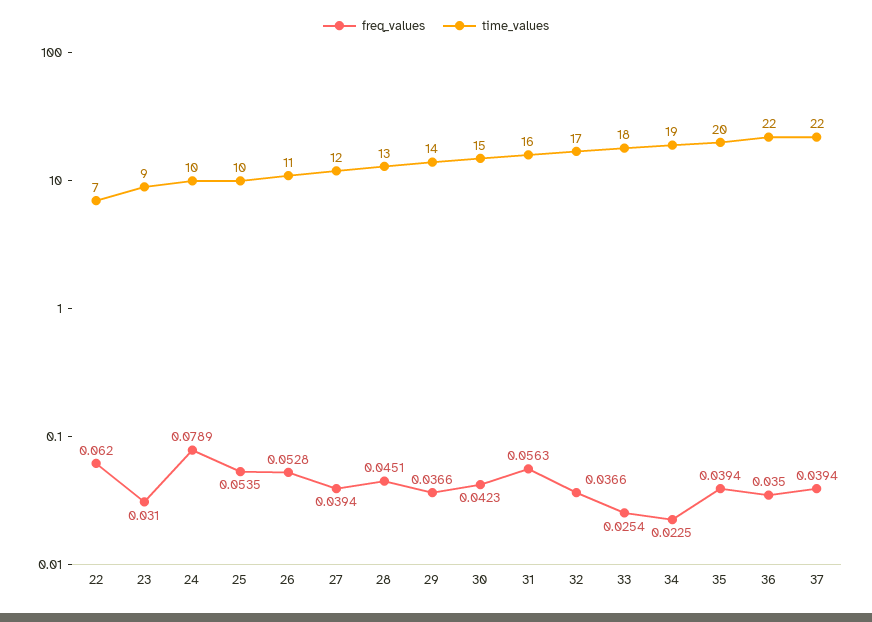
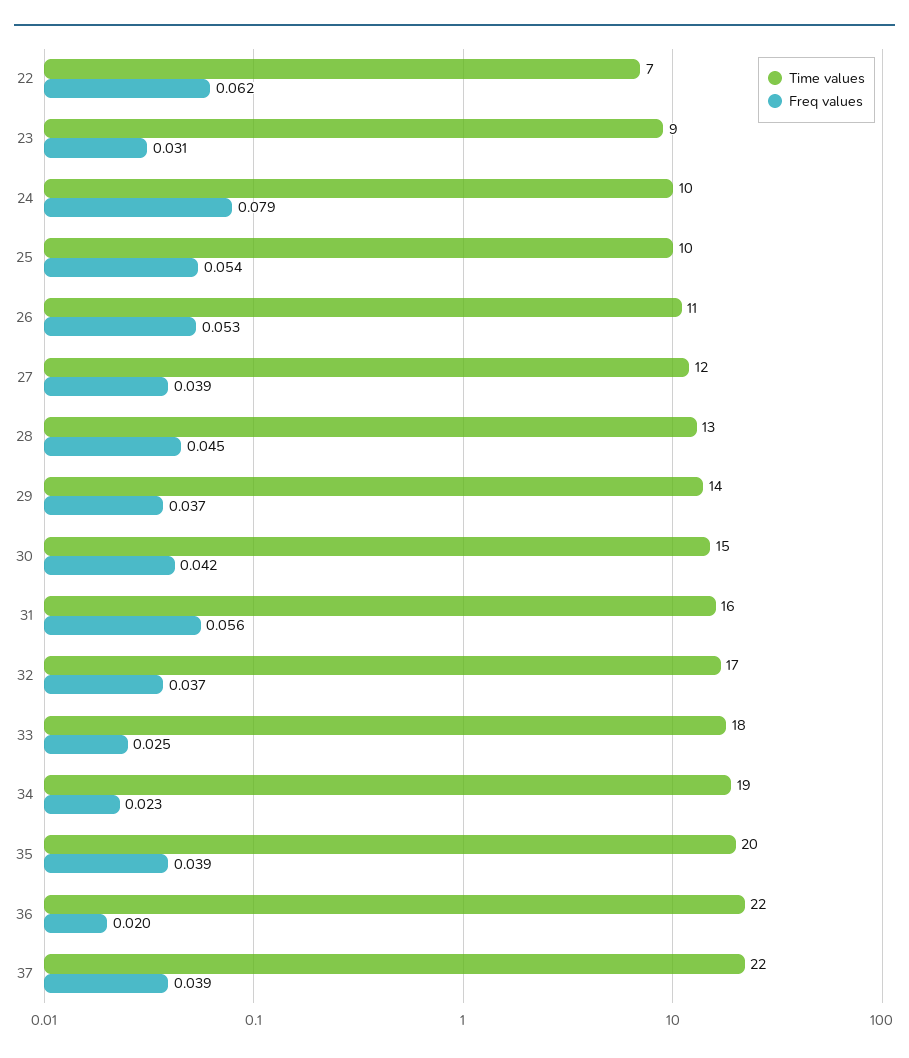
  {
    "freq_values": {
      "22": 0.062,
      "23": 0.031,
      "24": 0.0789,
      "25": 0.0535,
      "26": 0.0528,
      "27": 0.0394,
      "28": 0.0451,
      "29": 0.0366,
      "30": 0.0423,
      "31": 0.0563,
      "32": 0.0366,
      "33": 0.0254,
      "34": 0.0225,
      "35": 0.0394,
-     "36": 0.035,
+     "36": 0.02,
      "37": 0.0394
    },
    "time_values": {
      "22": 7,
      "23": 9,
      "24": 10,
      "25": 10,
      "26": 11,
      "27": 12,
      "28": 13,
      "29": 14,
      "30": 15,
      "31": 16,
      "32": 17,
      "33": 18,
      "34": 19,
      "35": 20,
      "36": 22,
      "37": 22
    }
  }

